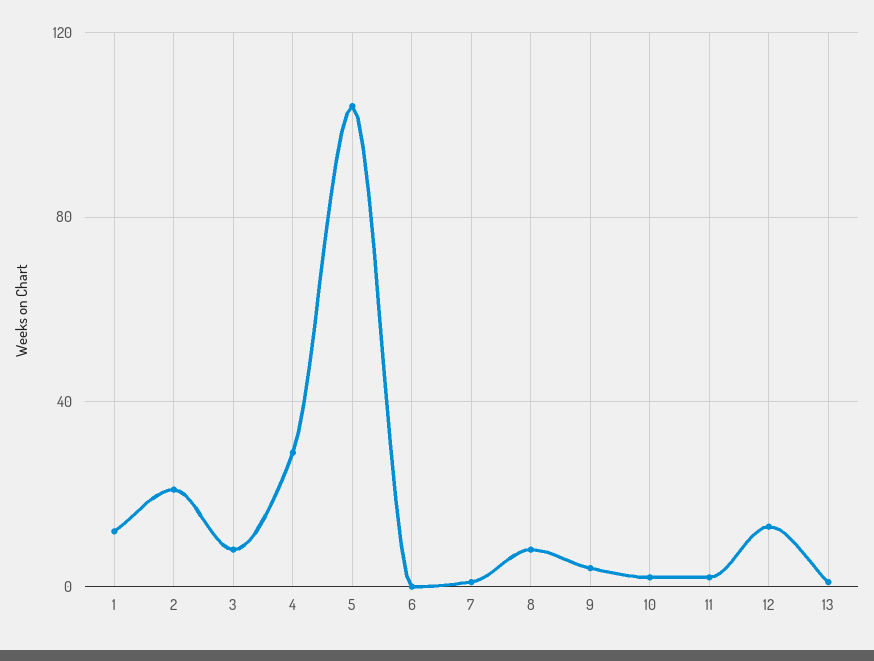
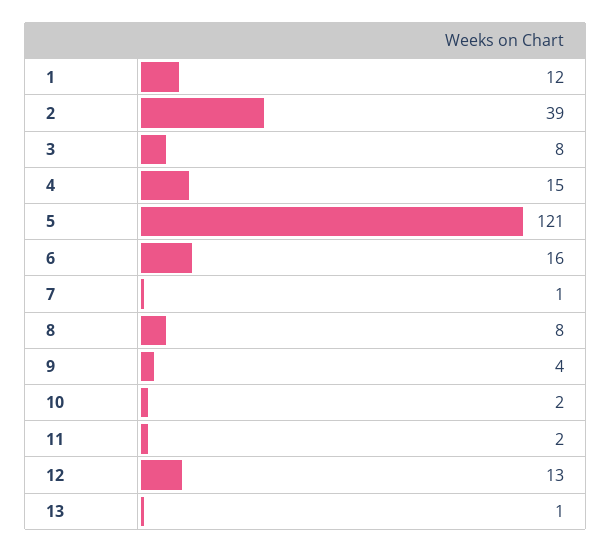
  {
    "1": 12,
-   "2": 20,
+   "2": 39,
    "3": 8,
-   "4": 30,
+   "4": 15,
-   "5": 105,
+   "5": 121,
-   "6": 0,
+   "6": 16,
    "7": 1,
    "8": 8,
    "9": 4,
    "10": 2,
    "11": 2,
    "12": 13,
    "13": 1
  }

